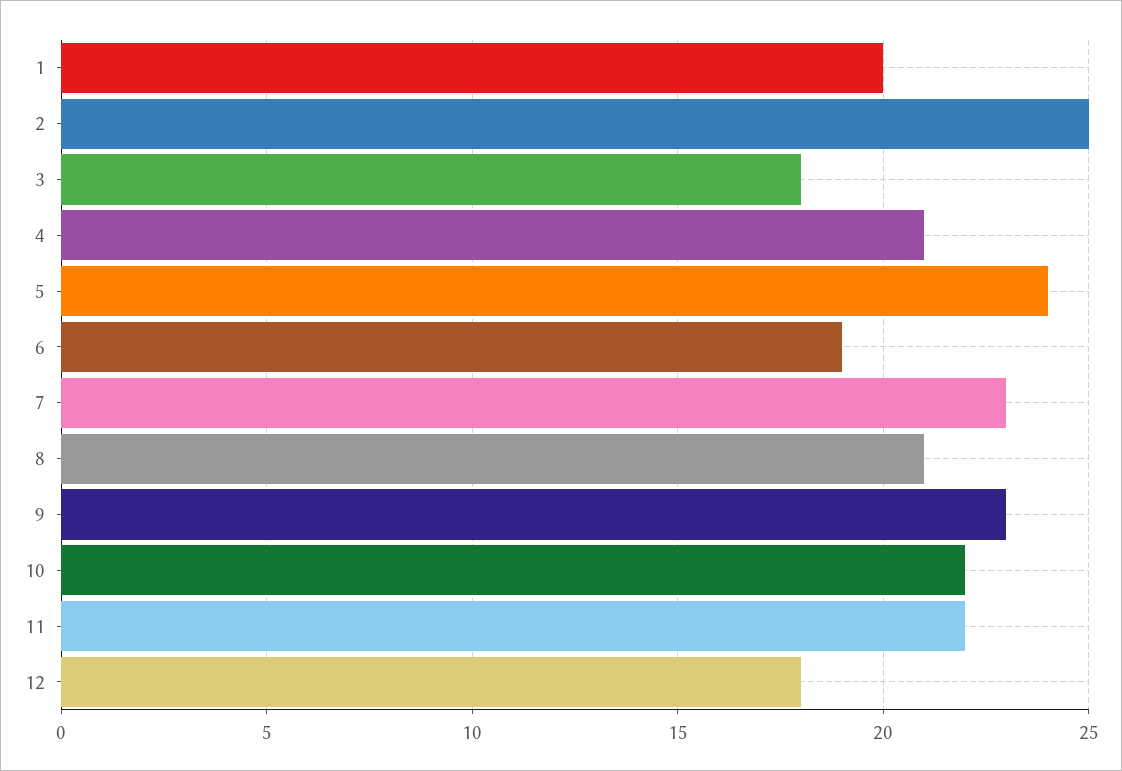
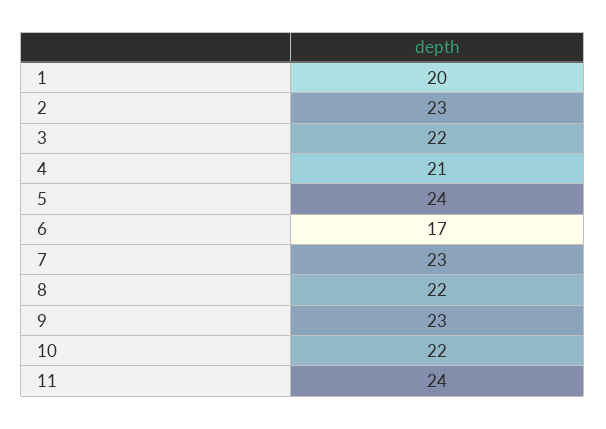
  {
    "1": 20,
-   "2": 25,
+   "2": 23,
-   "3": 18,
+   "3": 22,
    "4": 21,
    "5": 24,
-   "6": 19,
+   "6": 17,
    "7": 23,
-   "8": 21,
+   "8": 22,
    "9": 23,
    "10": 22,
-   "11": 22,
+   "11": 24
-   "12": 18
  }

